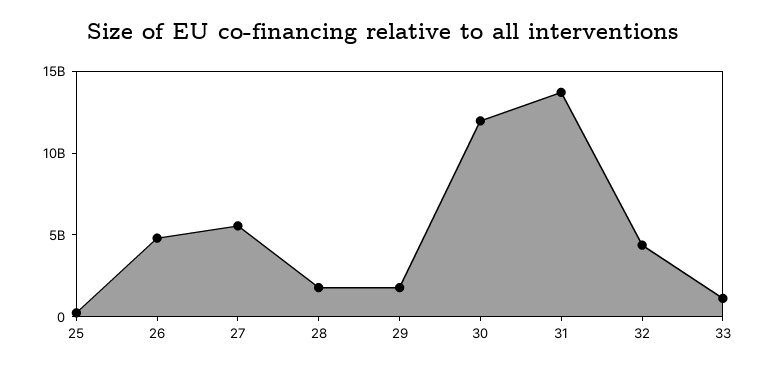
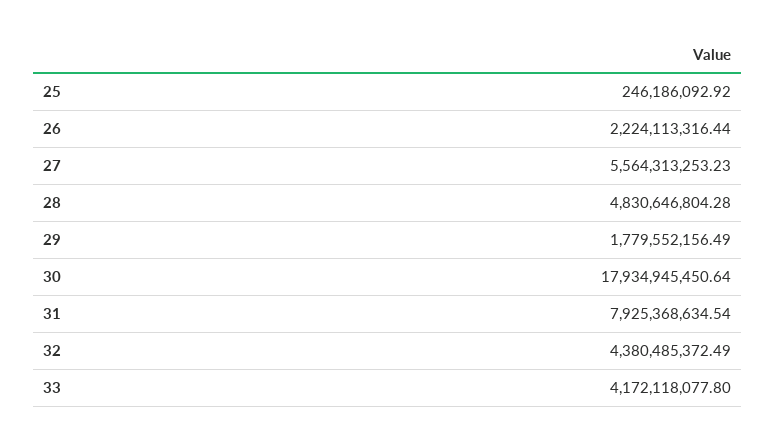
  {
    "25": 246186092.92,
-   "26": 5000000000,
+   "26": 2224113316.44,
    "27": 5564313253.23,
-   "28": 2000000000,
+   "28": 4830646804.28,
    "29": 1779552156.49,
-   "30": 12000000000,
+   "30": 17934945450.64,
-   "31": 14000000000,
+   "31": 7925368634.54,
    "32": 4380485372.49,
-   "33": 1000000000
+   "33": 4172118077.8
  }

